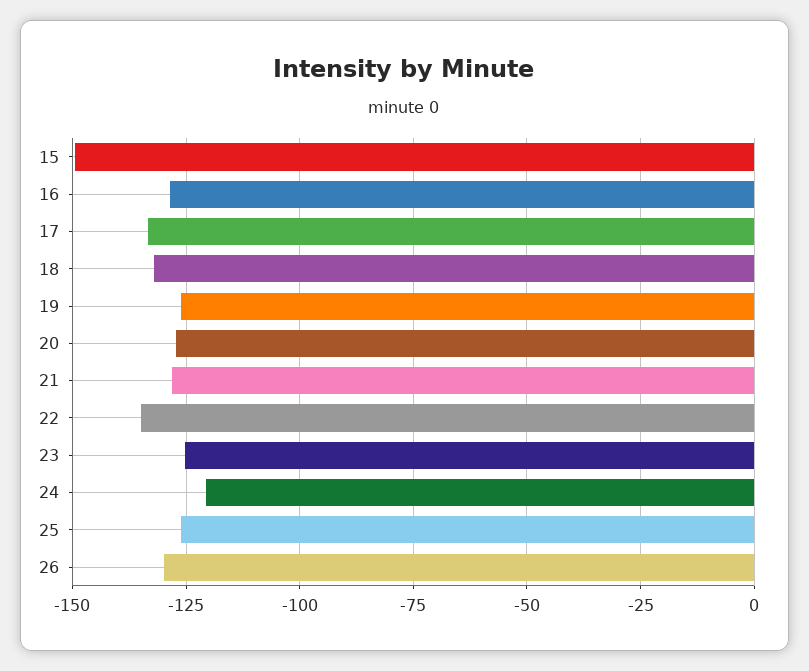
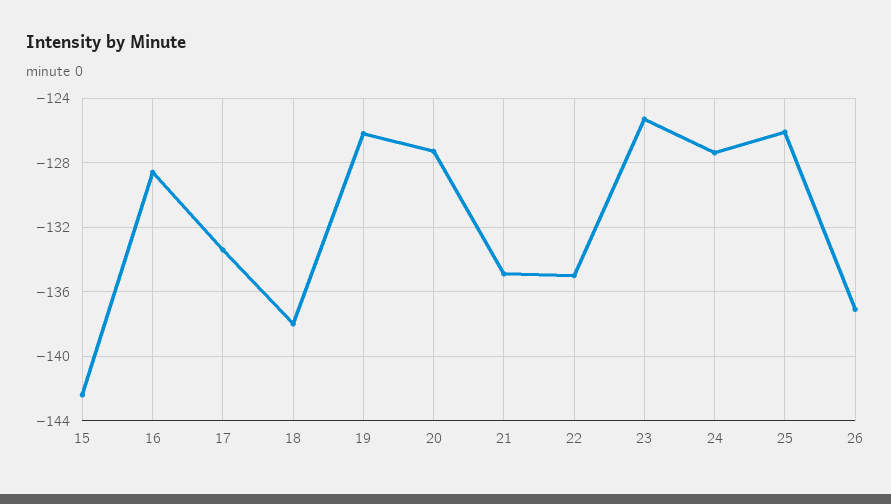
  {
-   "15": -150,
+   "15": -142.5,
    "16": -128.5,
    "17": -133.5,
-   "18": -132.5,
+   "18": -138,
    "19": -126,
    "20": -127.5,
-   "21": -127.5,
+   "21": -135,
    "22": -135,
    "23": -125.5,
-   "24": -120,
+   "24": -127.5,
    "25": -126,
-   "26": -130
+   "26": -137
  }

